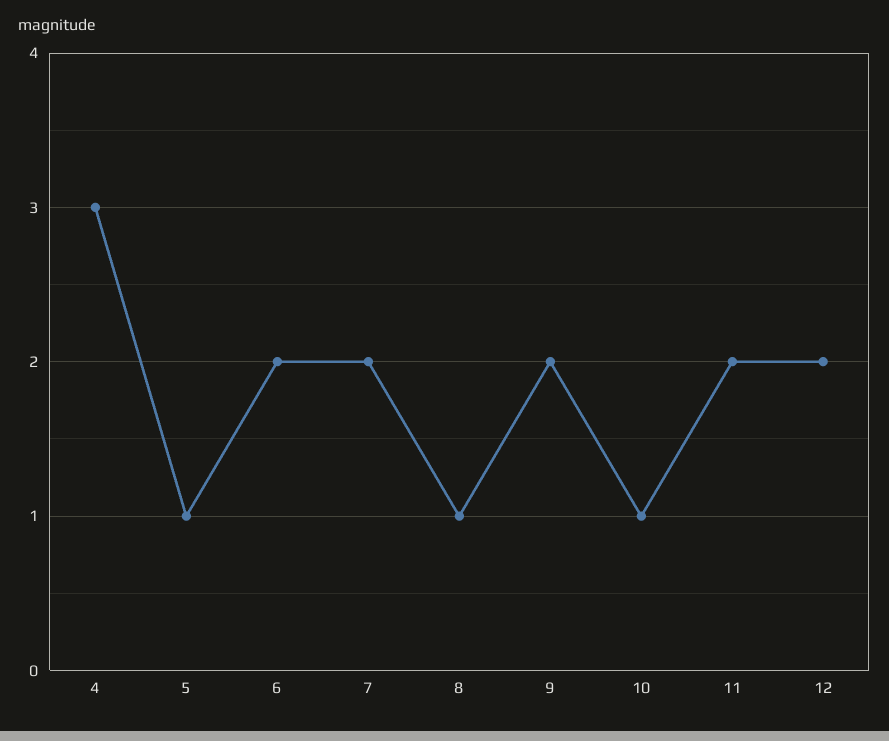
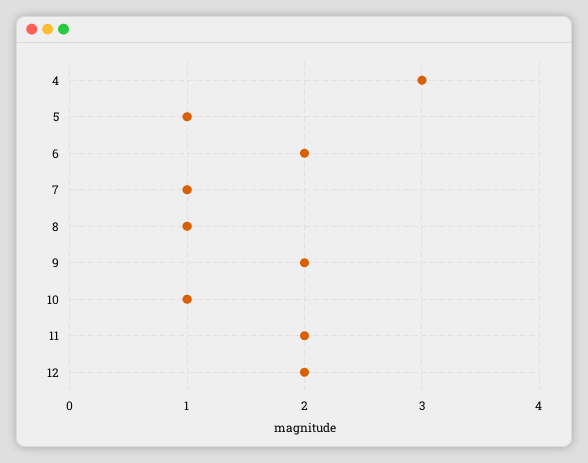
  {
    "4": 3,
    "5": 1,
    "6": 2,
-   "7": 2,
+   "7": 1,
    "8": 1,
    "9": 2,
    "10": 1,
    "11": 2,
    "12": 2
  }

